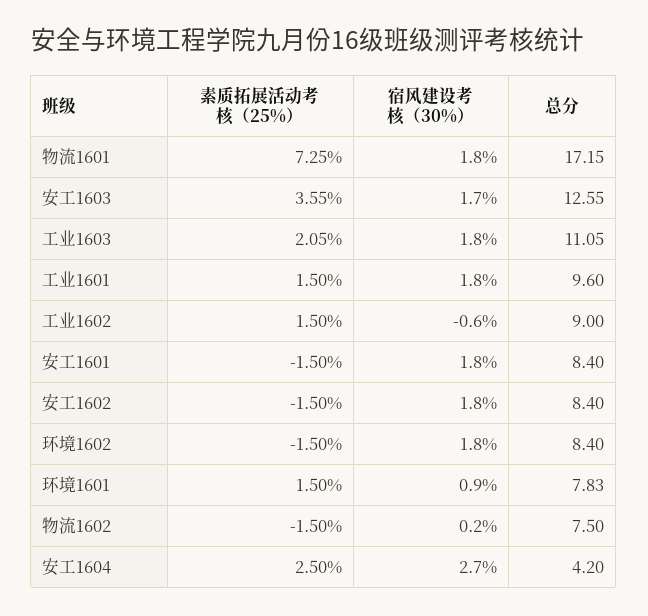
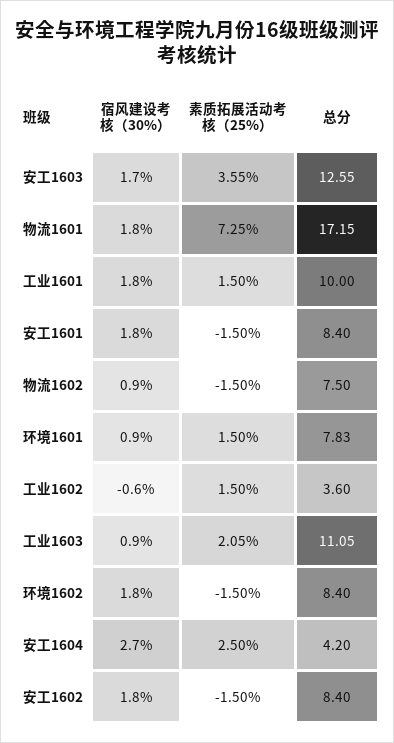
  {
    "素质拓展活动考核（25%）": {
      "物流1601": 7.25,
      "安工1603": 3.55,
      "工业1603": 2.05,
      "工业1601": 1.5,
      "工业1602": 1.5,
      "安工1601": -1.5,
      "安工1602": -1.5,
      "环境1602": -1.5,
      "环境1601": 1.5,
      "物流1602": -1.5,
      "安工1604": 2.5
    },
    "宿风建设考核（30%）": {
      "物流1601": 1.8,
      "安工1603": 1.7,
-     "工业1603": 1.8,
+     "工业1603": 0.9,
      "工业1601": 1.8,
      "工业1602": -0.6,
      "安工1601": 1.8,
      "安工1602": 1.8,
      "环境1602": 1.8,
      "环境1601": 0.9,
-     "物流1602": 0.2,
+     "物流1602": 0.9,
      "安工1604": 2.7
    },
    "总分": {
      "物流1601": 17.15,
      "安工1603": 12.55,
      "工业1603": 11.05,
-     "工业1601": 9.6,
+     "工业1601": 10,
-     "工业1602": 9,
+     "工业1602": 3.6,
      "安工1601": 8.4,
      "安工1602": 8.4,
      "环境1602": 8.4,
      "环境1601": 7.83,
      "物流1602": 7.5,
      "安工1604": 4.2
    }
  }

